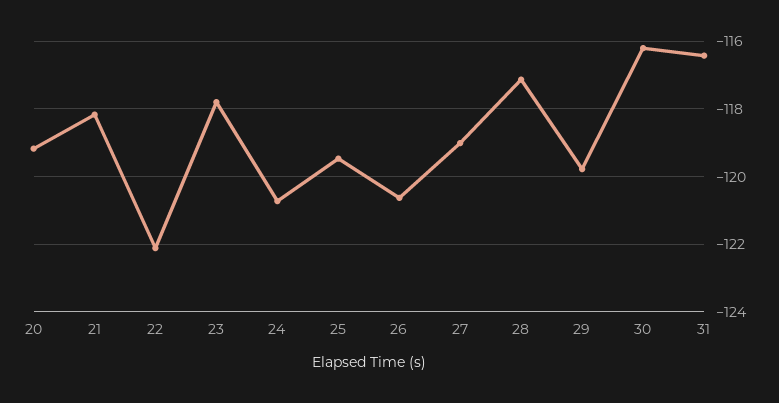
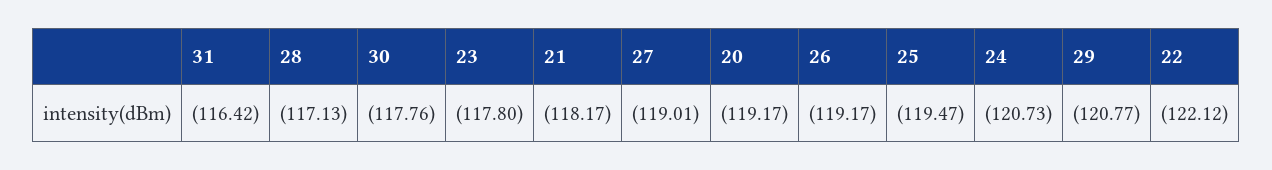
  {
    "20": -119.17,
    "21": -118.17,
    "22": -122.12,
    "23": -117.8,
    "24": -120.73,
    "25": -119.47,
-   "26": -120.6,
+   "26": -119.17,
    "27": -119.01,
    "28": -117.13,
-   "29": -119.8,
+   "29": -120.77,
-   "30": -116.2,
+   "30": -117.76,
    "31": -116.42
  }

